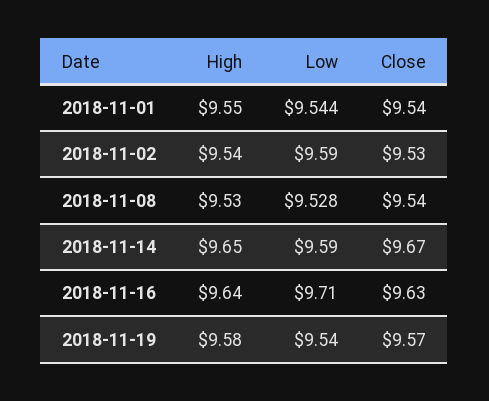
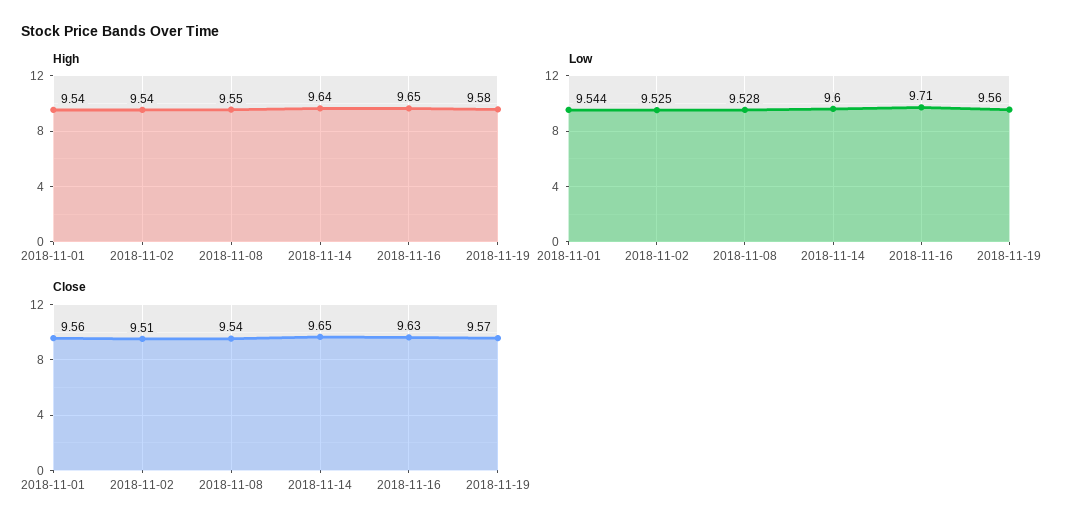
  {
    "High": {
-     "2018-11-01": 9.55,
+     "2018-11-01": 9.54,
      "2018-11-02": 9.54,
-     "2018-11-08": 9.53,
+     "2018-11-08": 9.55,
-     "2018-11-14": 9.65,
+     "2018-11-14": 9.64,
-     "2018-11-16": 9.64,
+     "2018-11-16": 9.65,
      "2018-11-19": 9.58
    },
    "Low": {
      "2018-11-01": 9.544,
-     "2018-11-02": 9.59,
+     "2018-11-02": 9.525,
      "2018-11-08": 9.528,
-     "2018-11-14": 9.59,
+     "2018-11-14": 9.6,
      "2018-11-16": 9.71,
-     "2018-11-19": 9.54
+     "2018-11-19": 9.56
    },
    "Close": {
-     "2018-11-01": 9.54,
+     "2018-11-01": 9.56,
-     "2018-11-02": 9.53,
+     "2018-11-02": 9.51,
      "2018-11-08": 9.54,
-     "2018-11-14": 9.67,
+     "2018-11-14": 9.65,
      "2018-11-16": 9.63,
      "2018-11-19": 9.57
    }
  }

